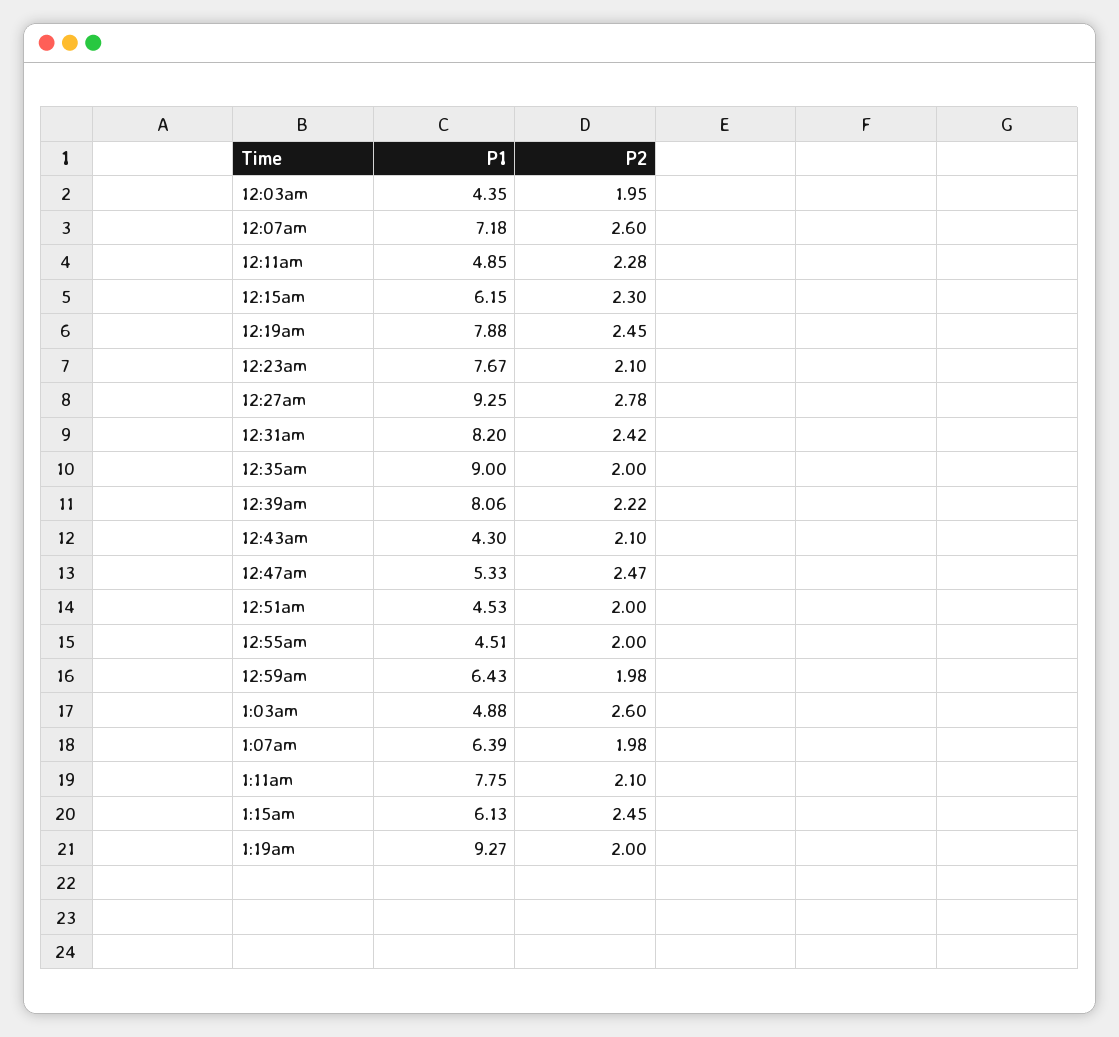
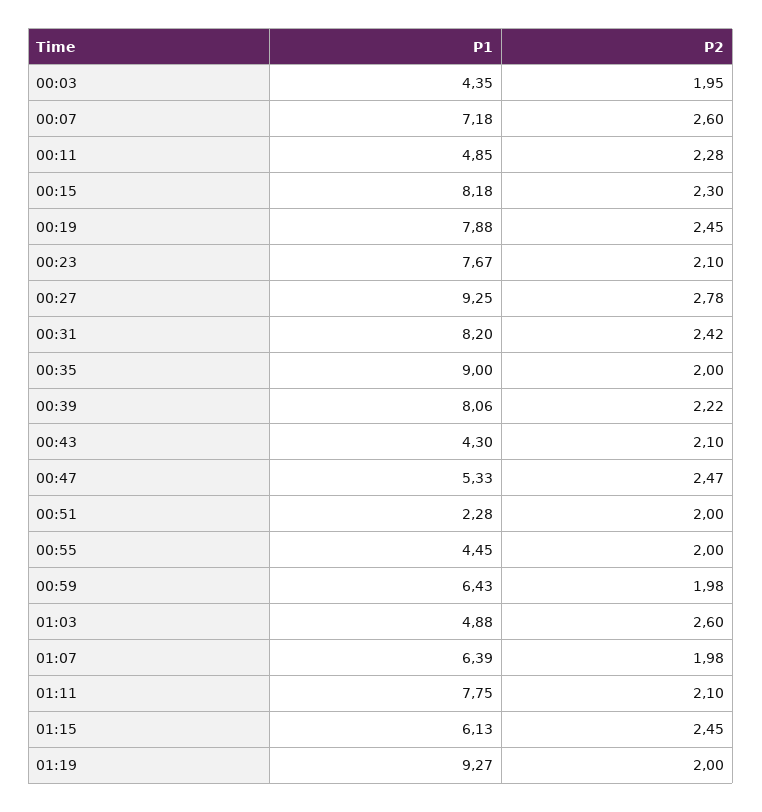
  {
    "P1": {
      "12:03am": 4.35,
      "12:07am": 7.18,
      "12:11am": 4.85,
-     "12:15am": 6.15,
+     "12:15am": 8.18,
      "12:19am": 7.88,
      "12:23am": 7.67,
      "12:27am": 9.25,
      "12:31am": 8.2,
      "12:35am": 9,
      "12:39am": 8.06,
      "12:43am": 4.3,
      "12:47am": 5.33,
-     "12:51am": 4.53,
+     "12:51am": 2.28,
-     "12:55am": 4.51,
+     "12:55am": 4.45,
      "12:59am": 6.43,
      "1:03am": 4.88,
      "1:07am": 6.39,
      "1:11am": 7.75,
      "1:15am": 6.13,
      "1:19am": 9.27
    },
    "P2": {
      "12:03am": 1.95,
      "12:07am": 2.6,
      "12:11am": 2.28,
      "12:15am": 2.3,
      "12:19am": 2.45,
      "12:23am": 2.1,
      "12:27am": 2.78,
      "12:31am": 2.42,
      "12:35am": 2,
      "12:39am": 2.22,
      "12:43am": 2.1,
      "12:47am": 2.47,
      "12:51am": 2,
      "12:55am": 2,
      "12:59am": 1.98,
      "1:03am": 2.6,
      "1:07am": 1.98,
      "1:11am": 2.1,
      "1:15am": 2.45,
      "1:19am": 2
    }
  }

